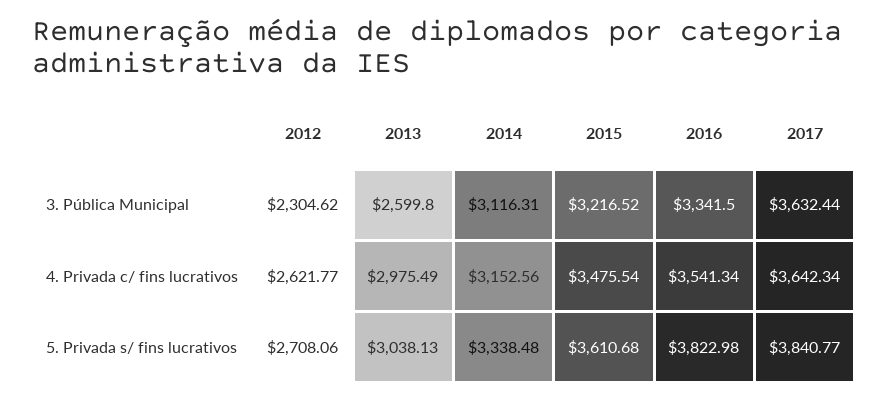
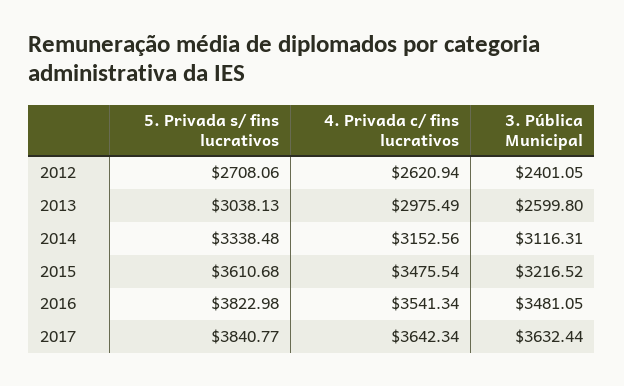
  {
    "2012": {
-     "3. Pública Municipal": 2304.62,
+     "3. Pública Municipal": 2401.05,
-     "4. Privada c/ fins lucrativos": 2621.77,
+     "4. Privada c/ fins lucrativos": 2620.94,
      "5. Privada s/ fins lucrativos": 2708.06
    },
    "2013": {
      "3. Pública Municipal": 2599.8,
      "4. Privada c/ fins lucrativos": 2975.49,
      "5. Privada s/ fins lucrativos": 3038.13
    },
    "2014": {
      "3. Pública Municipal": 3116.31,
      "4. Privada c/ fins lucrativos": 3152.56,
      "5. Privada s/ fins lucrativos": 3338.48
    },
    "2015": {
      "3. Pública Municipal": 3216.52,
      "4. Privada c/ fins lucrativos": 3475.54,
      "5. Privada s/ fins lucrativos": 3610.68
    },
    "2016": {
-     "3. Pública Municipal": 3341.5,
+     "3. Pública Municipal": 3481.05,
      "4. Privada c/ fins lucrativos": 3541.34,
      "5. Privada s/ fins lucrativos": 3822.98
    },
    "2017": {
      "3. Pública Municipal": 3632.44,
      "4. Privada c/ fins lucrativos": 3642.34,
      "5. Privada s/ fins lucrativos": 3840.77
    }
  }

